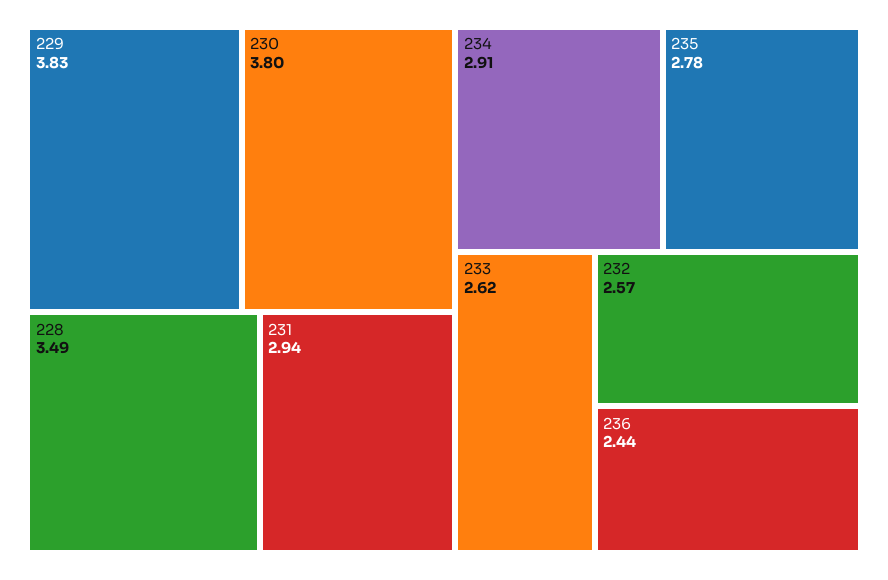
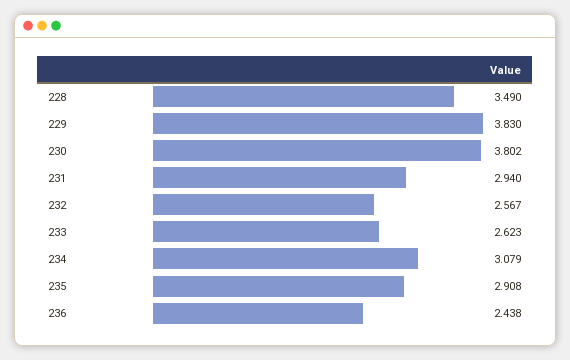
  {
    "229": 3.83,
    "230": 3.802,
    "228": 3.49,
    "231": 2.94,
-   "234": 2.91,
+   "234": 3.079,
-   "235": 2.78,
+   "235": 2.908,
    "233": 2.623,
    "232": 2.567,
    "236": 2.438
  }

